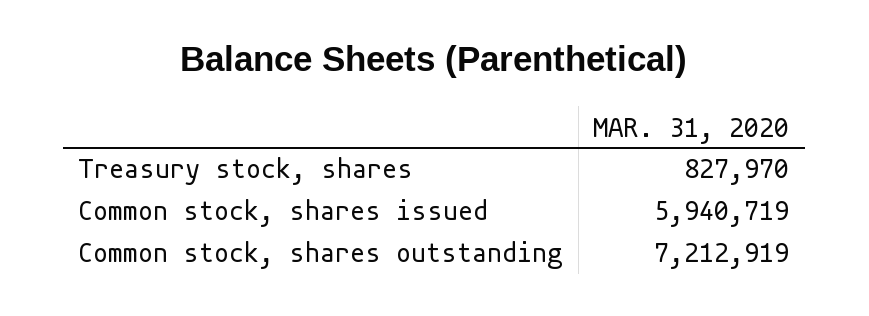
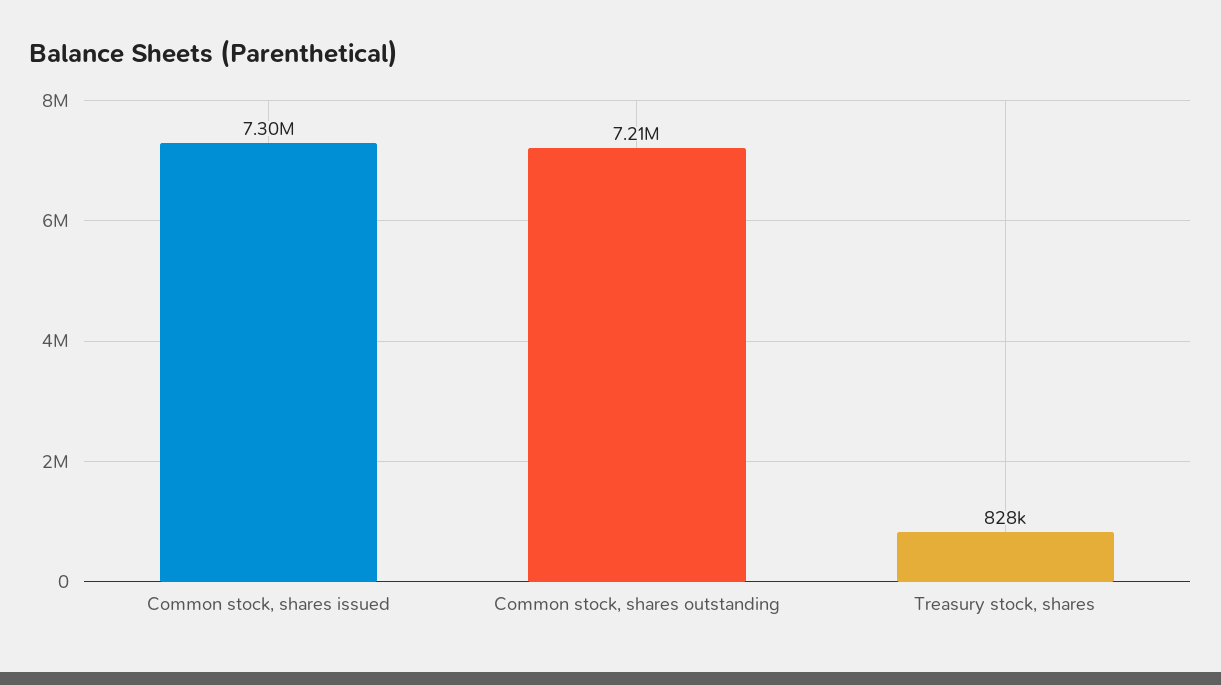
  {
    "Treasury stock, shares": 827970,
-   "Common stock, shares issued": 5940719,
+   "Common stock, shares issued": 7300000,
    "Common stock, shares outstanding": 7212919
  }

